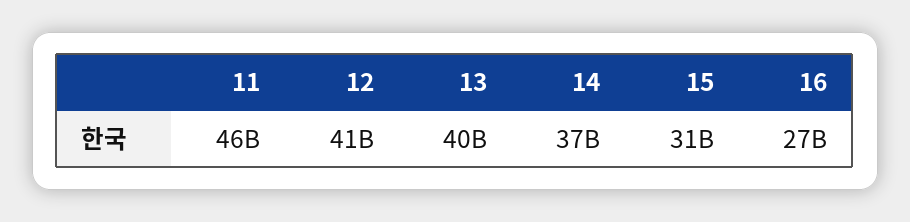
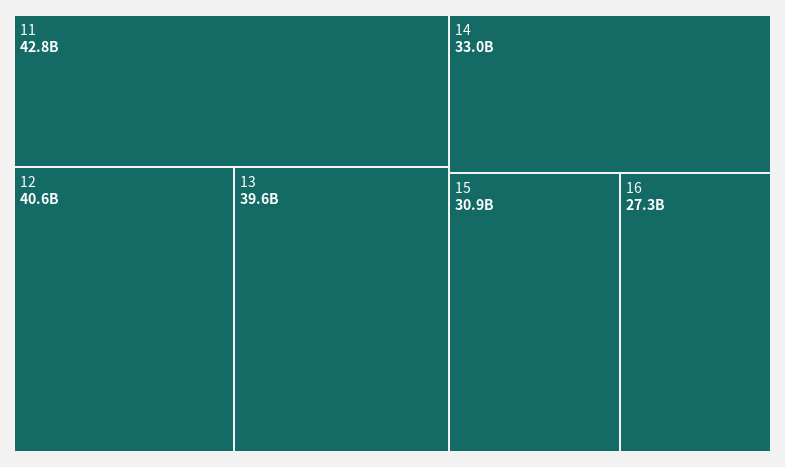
  {
-   "11": 46000000000,
+   "11": 42800000000,
    "12": 40600000000,
    "13": 39600000000,
-   "14": 37000000000,
+   "14": 33000000000,
    "15": 30900000000,
    "16": 27300000000
  }

